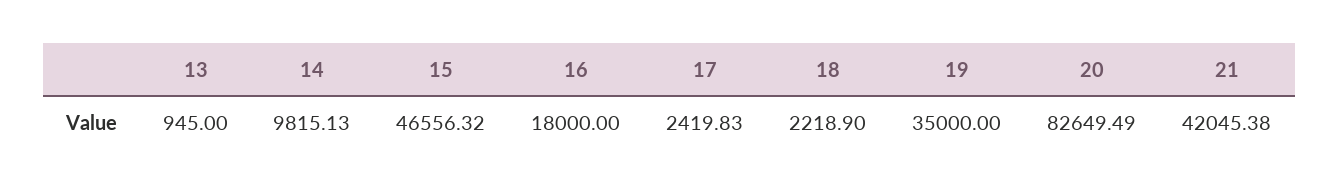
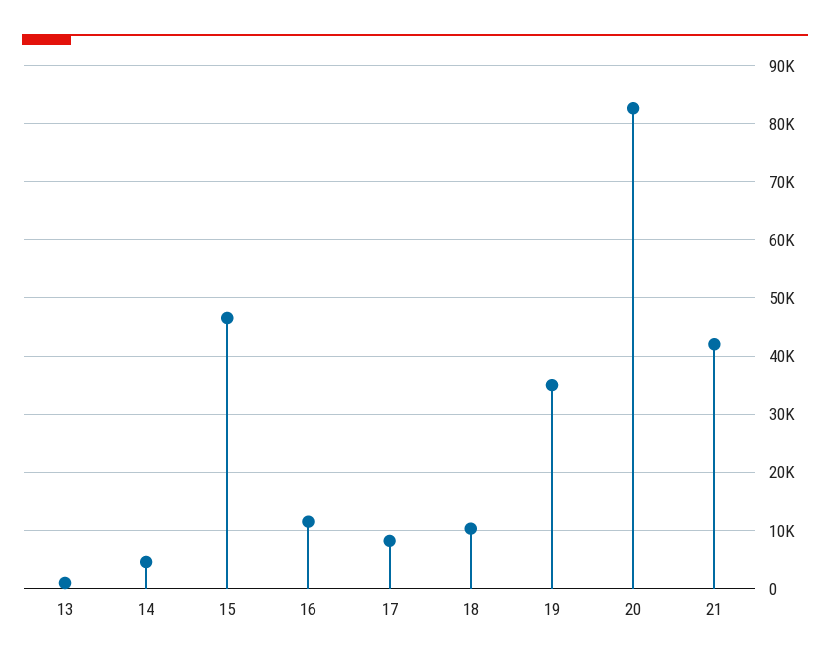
  {
    "13": 945,
-   "14": 9815.13,
+   "14": 4000,
    "15": 46556.32,
-   "16": 18000,
+   "16": 12000,
-   "17": 2419.83,
+   "17": 8000,
-   "18": 2218.9,
+   "18": 10000,
    "19": 35000,
    "20": 82649.49,
    "21": 42045.38
  }

